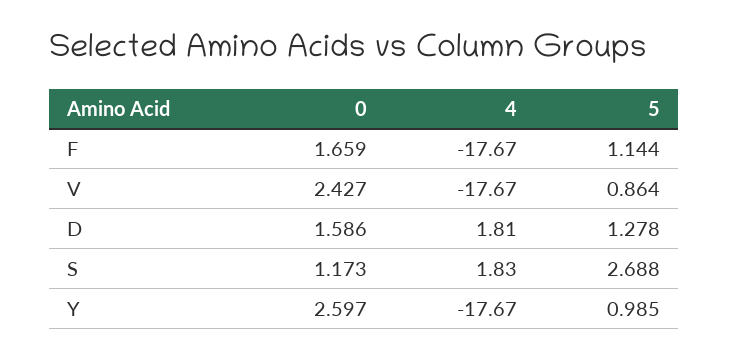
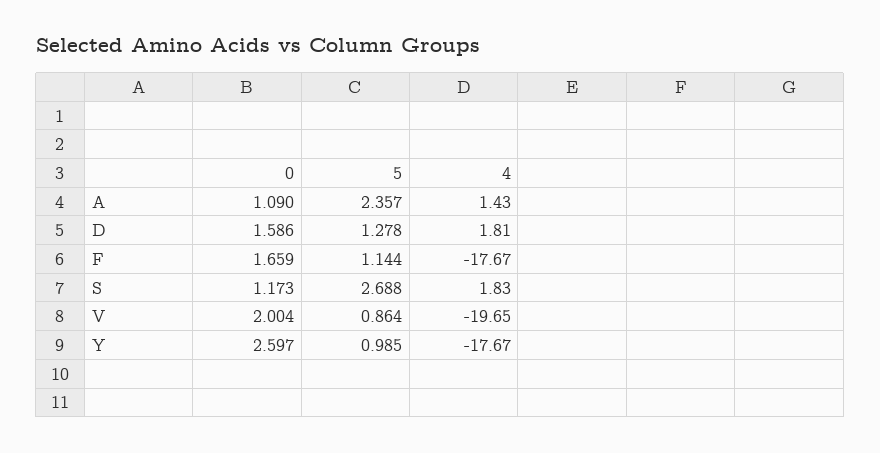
  {
    "0": {
      "F": 1.659,
-     "V": 2.427,
+     "V": 2.004,
      "D": 1.586,
      "S": 1.173,
-     "Y": 2.597
+     "Y": 2.597,
+     "A": 1.09
    },
    "4": {
      "F": -17.67,
-     "V": -17.67,
+     "V": -19.65,
      "D": 1.81,
      "S": 1.83,
-     "Y": -17.67
+     "Y": -17.67,
+     "A": 1.43
    },
    "5": {
      "F": 1.144,
      "V": 0.864,
      "D": 1.278,
      "S": 2.688,
-     "Y": 0.985
+     "Y": 0.985,
+     "A": 2.357
    }
  }

